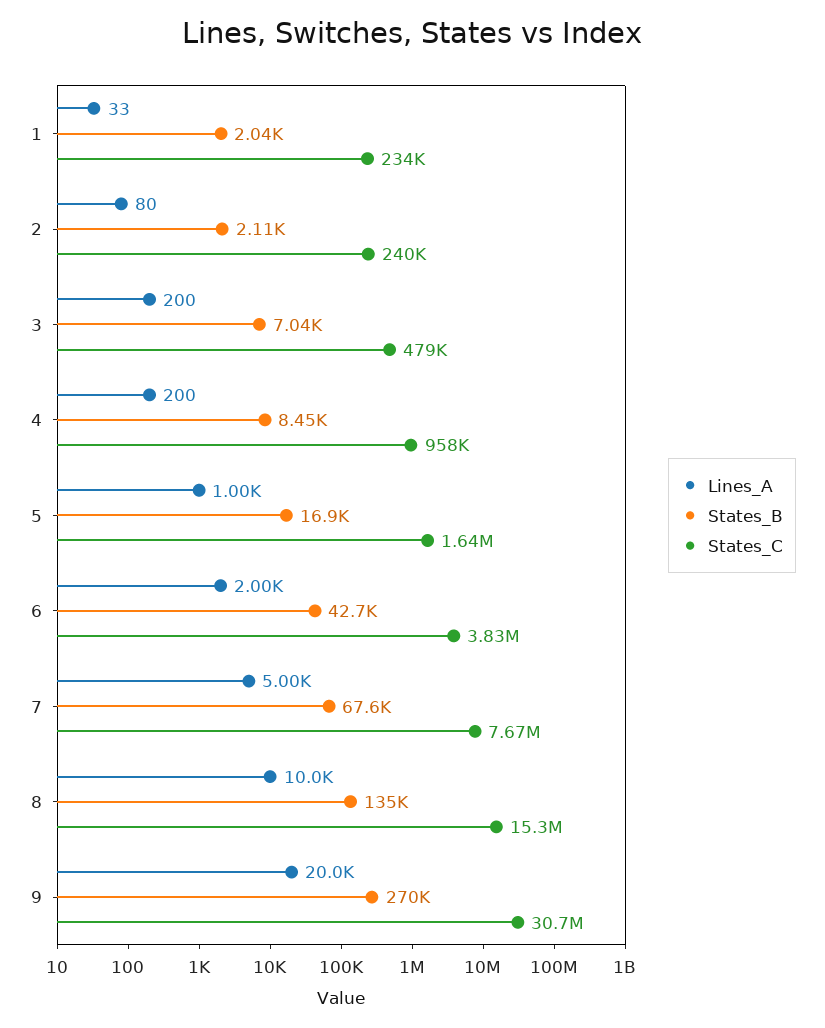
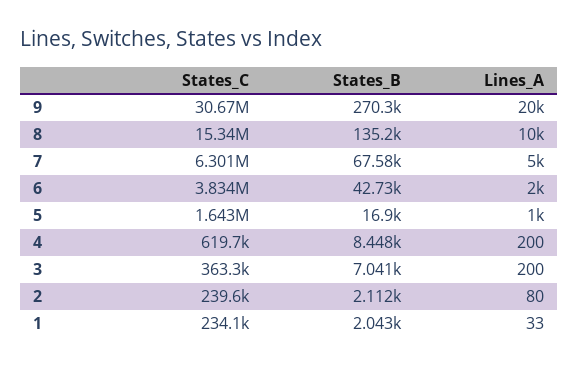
  {
    "Lines_A": {
      "1": 33,
      "2": 80,
      "3": 200,
      "4": 200,
      "5": 1000,
      "6": 2000,
      "7": 5000,
      "8": 10000,
      "9": 20000
    },
    "States_B": {
      "1": 2043,
      "2": 2112,
      "3": 7041,
      "4": 8448,
      "5": 16900,
      "6": 42730,
      "7": 67580,
      "8": 135200,
      "9": 270300
    },
    "States_C": {
      "1": 234100,
      "2": 239600,
-     "3": 479000,
+     "3": 363300,
-     "4": 958000,
+     "4": 619700,
      "5": 1643000,
      "6": 3834000,
-     "7": 7670000,
+     "7": 6301000,
      "8": 15340000,
      "9": 30670000
    }
  }

